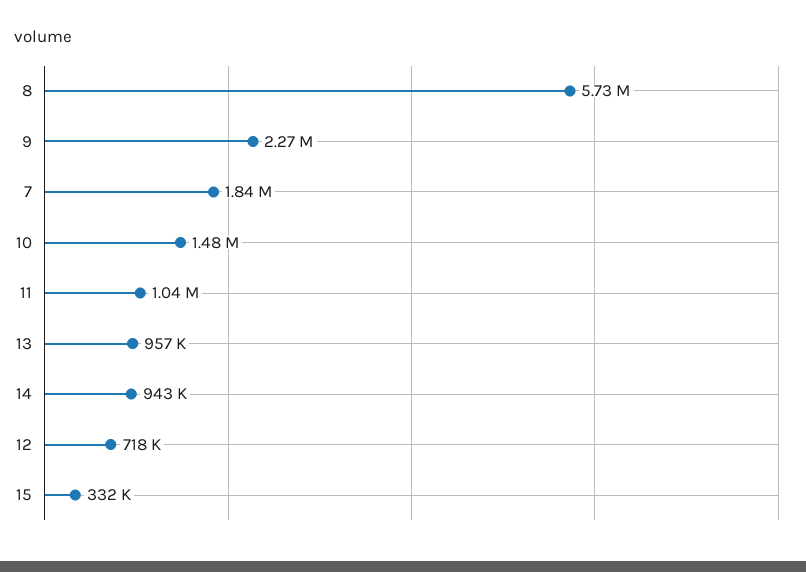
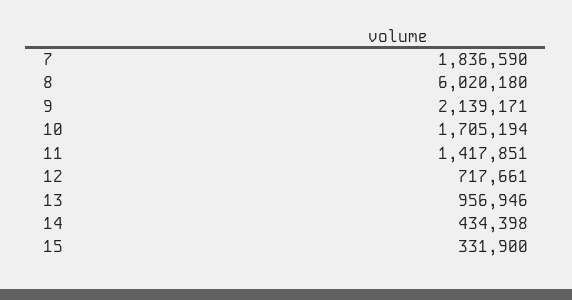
  {
-   "8": 5730000,
+   "8": 6020180,
-   "9": 2270000,
+   "9": 2139171,
    "7": 1836590,
-   "10": 1480000,
+   "10": 1705194,
-   "11": 1040000,
+   "11": 1417851,
    "13": 956946,
-   "14": 943000,
+   "14": 434398,
    "12": 717661,
    "15": 331900
  }

